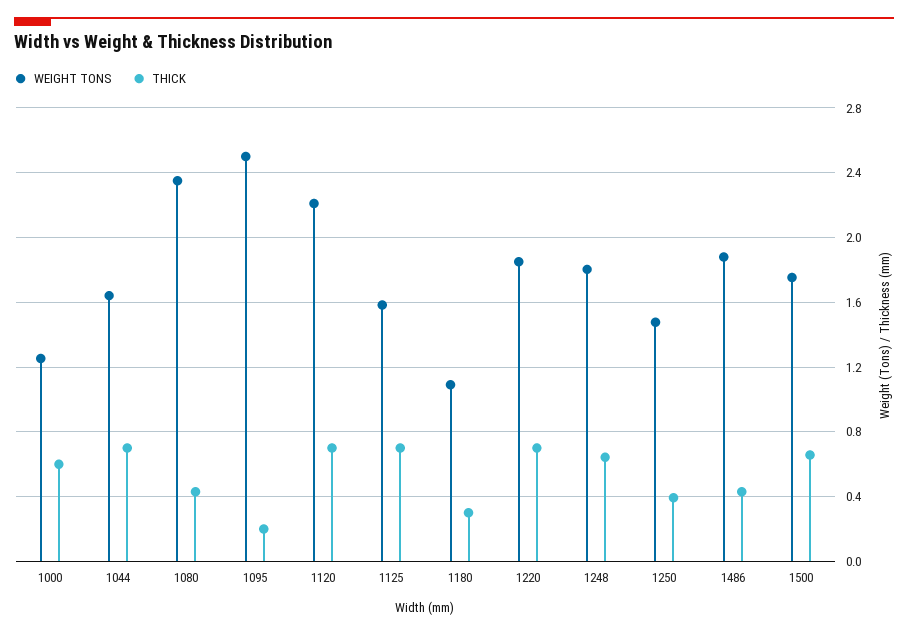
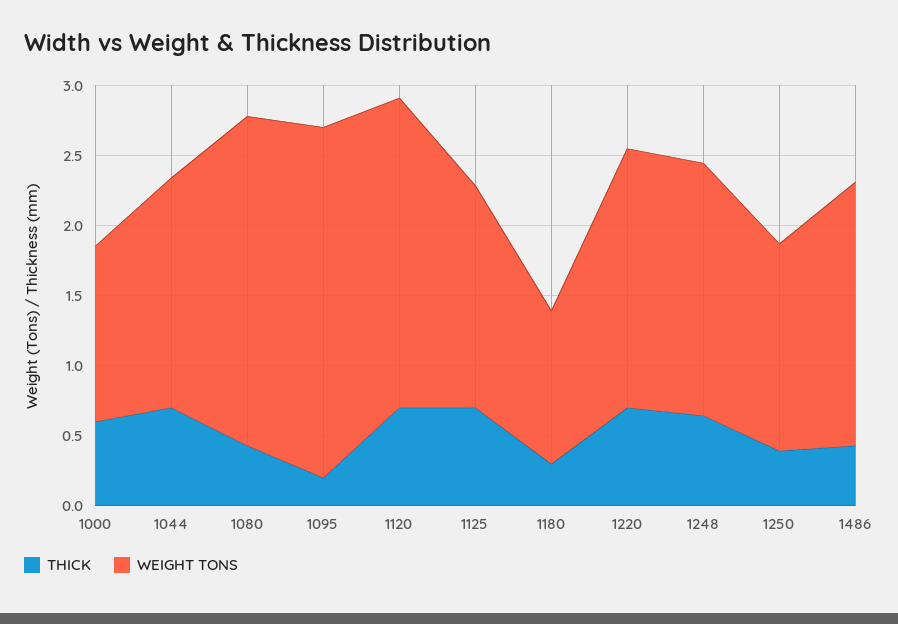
  {
    "WEIGHT TONS": {
      "1000": 1.25,
      "1044": 1.65,
      "1080": 2.35,
      "1095": 2.5,
      "1120": 2.2,
      "1125": 1.6,
      "1180": 1.1,
      "1220": 1.85,
      "1248": 1.8,
      "1250": 1.5,
-     "1486": 1.9,
+     "1486": 1.9
-     "1500": 1.75
    },
    "THICK": {
      "1000": 0.6,
      "1044": 0.7,
      "1080": 0.45,
      "1095": 0.2,
      "1120": 0.7,
      "1125": 0.7,
      "1180": 0.3,
      "1220": 0.7,
      "1248": 0.65,
      "1250": 0.4,
-     "1486": 0.45,
+     "1486": 0.45
-     "1500": 0.65
    }
  }

